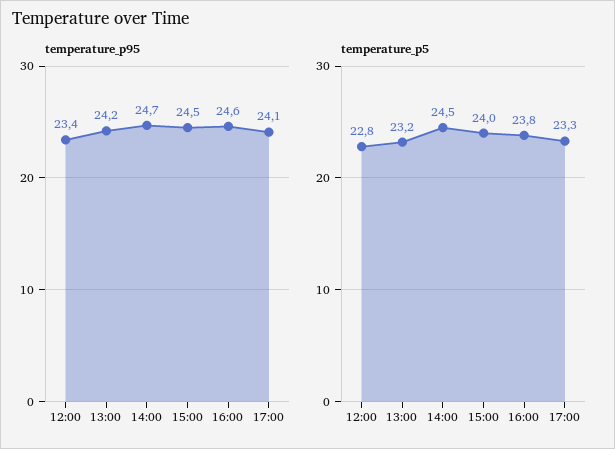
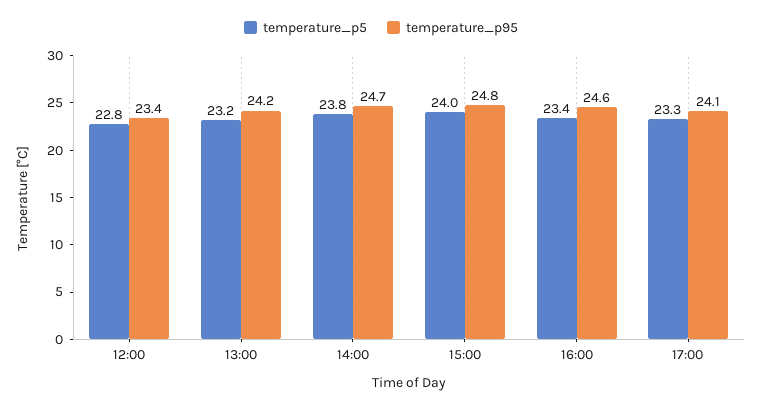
  {
    "temperature_p95": {
      "12:00": 23.4,
      "13:00": 24.2,
      "14:00": 24.7,
-     "15:00": 24.5,
+     "15:00": 24.8,
      "16:00": 24.6,
      "17:00": 24.1
    },
    "temperature_p5": {
      "12:00": 22.8,
      "13:00": 23.2,
-     "14:00": 24.5,
+     "14:00": 23.8,
      "15:00": 24,
-     "16:00": 23.8,
+     "16:00": 23.4,
      "17:00": 23.3
    }
  }

